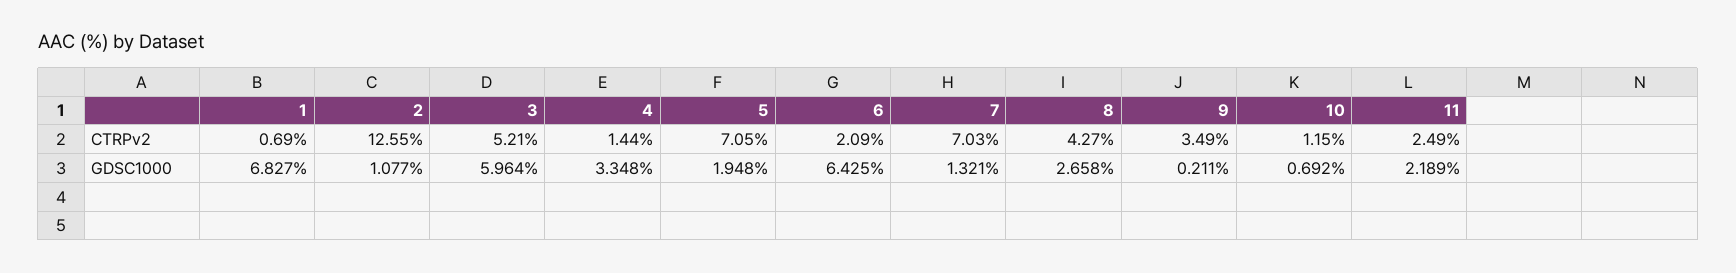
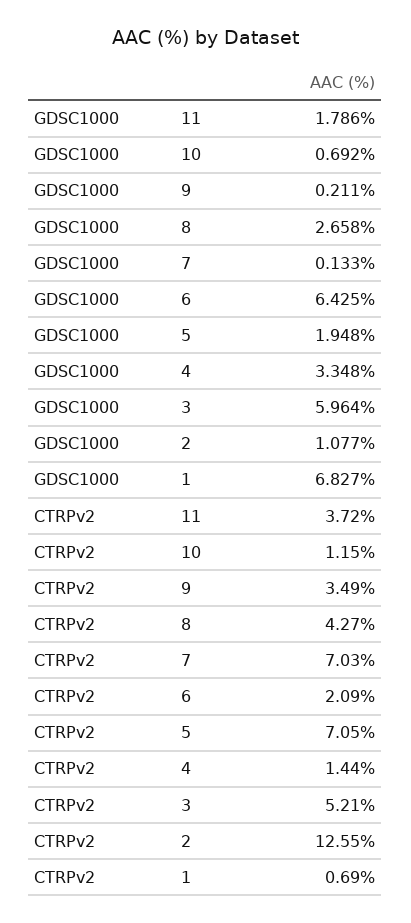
  {
    "1": {
      "CTRPv2": 0.69,
      "GDSC1000": 6.827
    },
    "2": {
      "CTRPv2": 12.55,
      "GDSC1000": 1.077
    },
    "3": {
      "CTRPv2": 5.21,
      "GDSC1000": 5.964
    },
    "4": {
      "CTRPv2": 1.44,
      "GDSC1000": 3.348
    },
    "5": {
      "CTRPv2": 7.05,
      "GDSC1000": 1.948
    },
    "6": {
      "CTRPv2": 2.09,
      "GDSC1000": 6.425
    },
    "7": {
      "CTRPv2": 7.03,
-     "GDSC1000": 1.321
+     "GDSC1000": 0.133
    },
    "8": {
      "CTRPv2": 4.27,
      "GDSC1000": 2.658
    },
    "9": {
      "CTRPv2": 3.49,
      "GDSC1000": 0.211
    },
    "10": {
      "CTRPv2": 1.15,
      "GDSC1000": 0.692
    },
    "11": {
-     "CTRPv2": 2.49,
+     "CTRPv2": 3.72,
-     "GDSC1000": 2.189
+     "GDSC1000": 1.786
    }
  }

